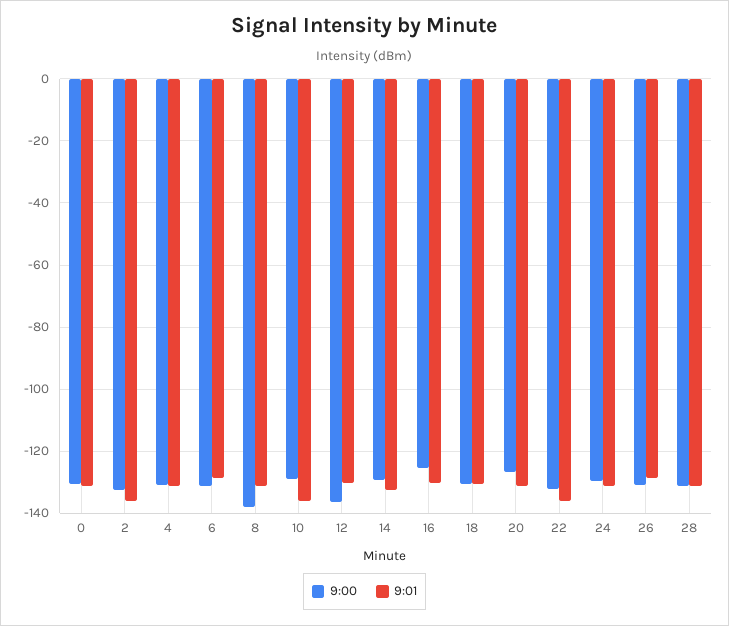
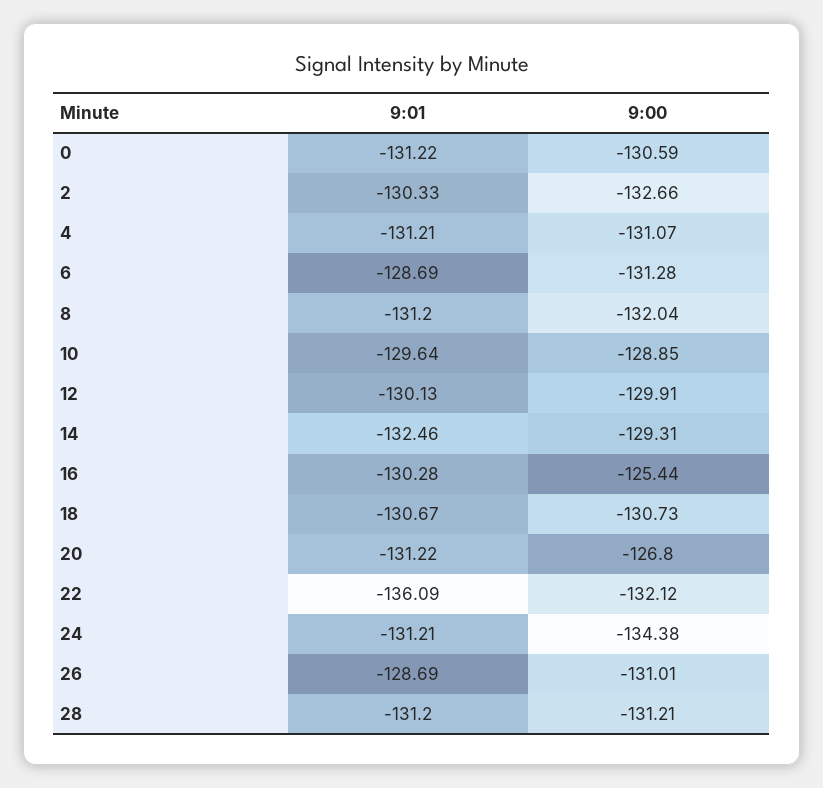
  {
    "9:00": {
      "0": -130.59,
      "2": -132.66,
      "4": -131.07,
      "6": -131.28,
-     "8": -138,
+     "8": -132.04,
      "10": -128.85,
-     "12": -136,
+     "12": -129.91,
      "14": -129.31,
      "16": -125.44,
      "18": -130.73,
      "20": -126.8,
      "22": -132.12,
-     "24": -130,
+     "24": -134.38,
      "26": -131.01,
      "28": -131.21
    },
    "9:01": {
      "0": -131.22,
-     "2": -136,
+     "2": -130.33,
      "4": -131.21,
      "6": -128.69,
      "8": -131.2,
-     "10": -136,
+     "10": -129.64,
      "12": -130.13,
      "14": -132.46,
      "16": -130.28,
      "18": -130.67,
      "20": -131.22,
      "22": -136.09,
      "24": -131.21,
      "26": -128.69,
      "28": -131.2
    }
  }

